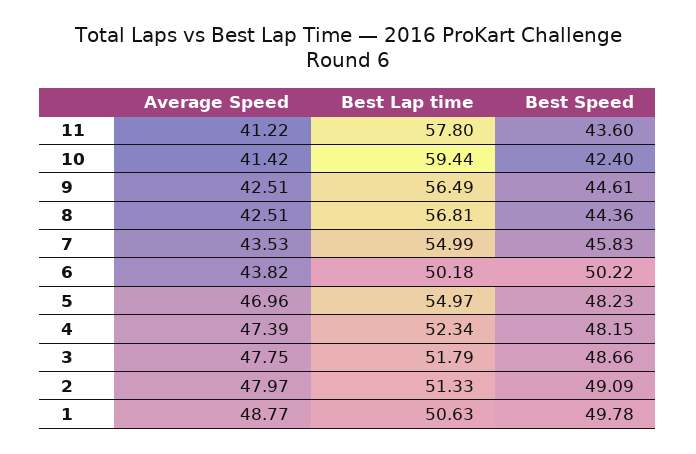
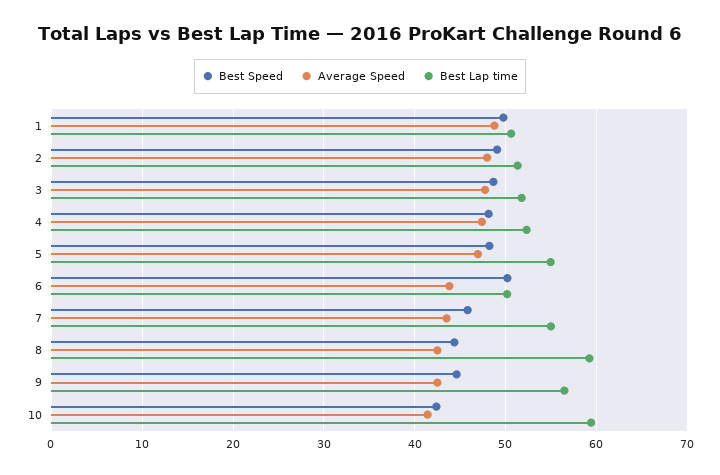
  {
    "Average Speed": {
-     "11": 41.22,
      "10": 41.42,
      "9": 42.51,
      "8": 42.51,
      "7": 43.53,
      "6": 43.82,
      "5": 46.96,
      "4": 47.39,
      "3": 47.75,
      "2": 47.97,
      "1": 48.77
    },
    "Best Lap time": {
-     "11": 57.8,
      "10": 59.44,
      "9": 56.49,
-     "8": 56.81,
+     "8": 59,
      "7": 54.99,
      "6": 50.18,
      "5": 54.97,
      "4": 52.34,
      "3": 51.79,
      "2": 51.33,
      "1": 50.63
    },
    "Best Speed": {
-     "11": 43.6,
      "10": 42.4,
      "9": 44.61,
      "8": 44.36,
      "7": 45.83,
      "6": 50.22,
      "5": 48.23,
      "4": 48.15,
      "3": 48.66,
      "2": 49.09,
      "1": 49.78
    }
  }

